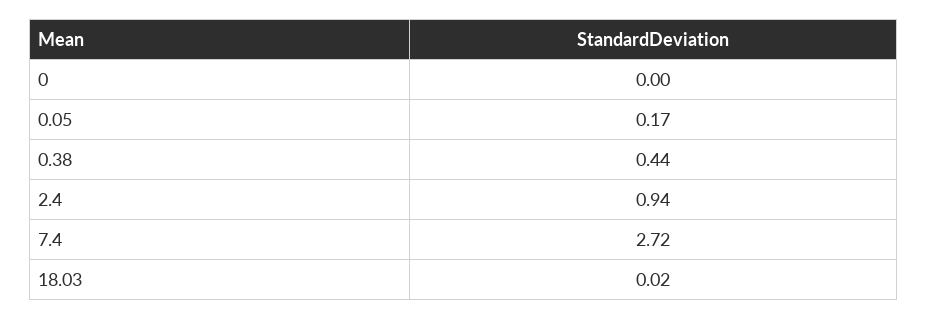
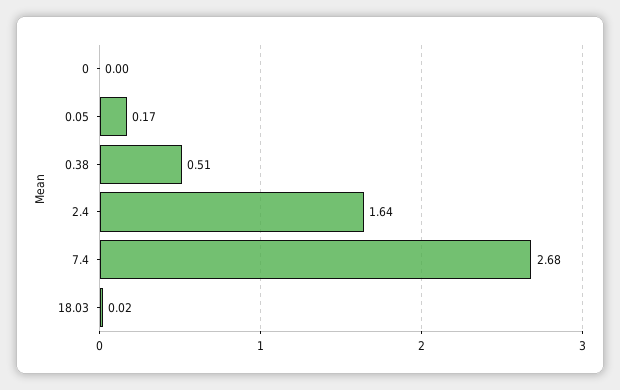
  {
    "0": 0,
    "0.05": 0.17,
-   "0.38": 0.44,
+   "0.38": 0.51,
-   "2.4": 0.94,
+   "2.4": 1.64,
-   "7.4": 2.72,
+   "7.4": 2.68,
    "18.03": 0.02
  }

